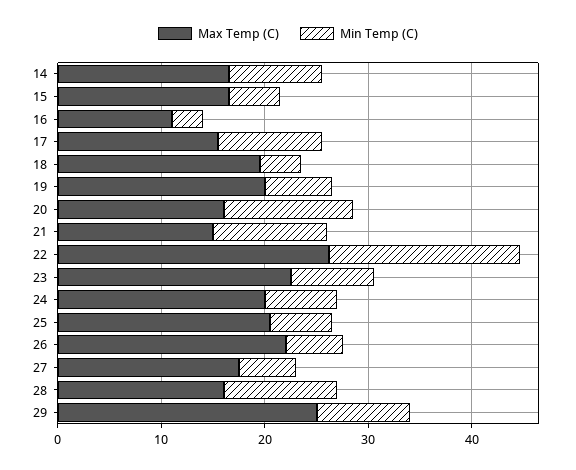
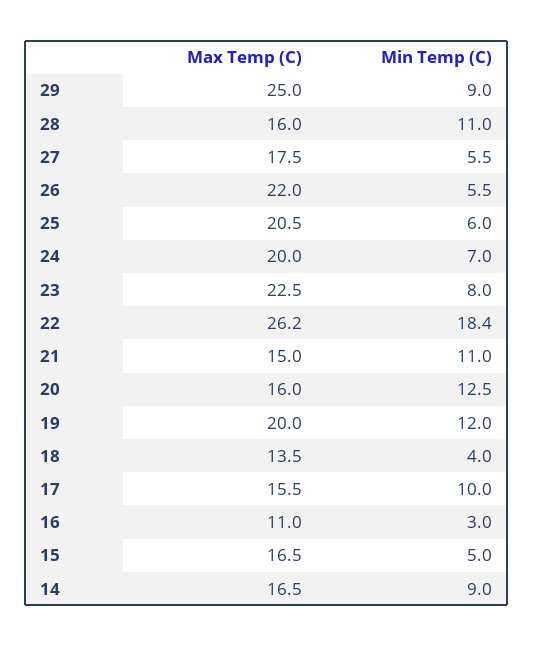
  {
    "Max Temp (C)": {
      "14": 16.5,
      "15": 16.5,
      "16": 11,
      "17": 15.5,
-     "18": 20,
+     "18": 13.5,
      "19": 20,
      "20": 16,
      "21": 15,
      "22": 26.2,
      "23": 22.5,
      "24": 20,
      "25": 20.5,
      "26": 22,
      "27": 17.5,
      "28": 16,
      "29": 25
    },
    "Min Temp (C)": {
      "14": 9,
      "15": 5,
      "16": 3,
      "17": 10,
      "18": 4,
-     "19": 6,
+     "19": 12,
      "20": 12.5,
      "21": 11,
      "22": 18.4,
      "23": 8,
      "24": 7,
      "25": 6,
      "26": 5.5,
      "27": 5.5,
      "28": 11,
      "29": 9
    }
  }

